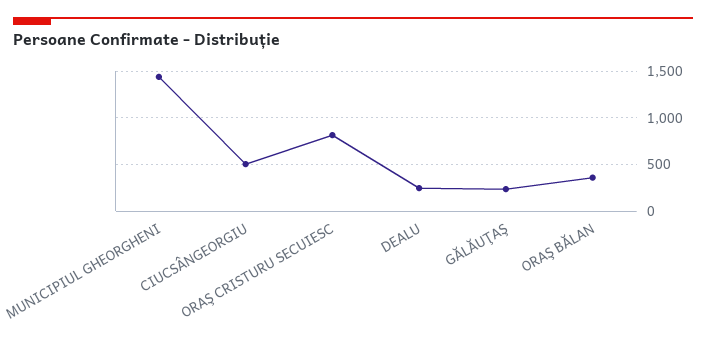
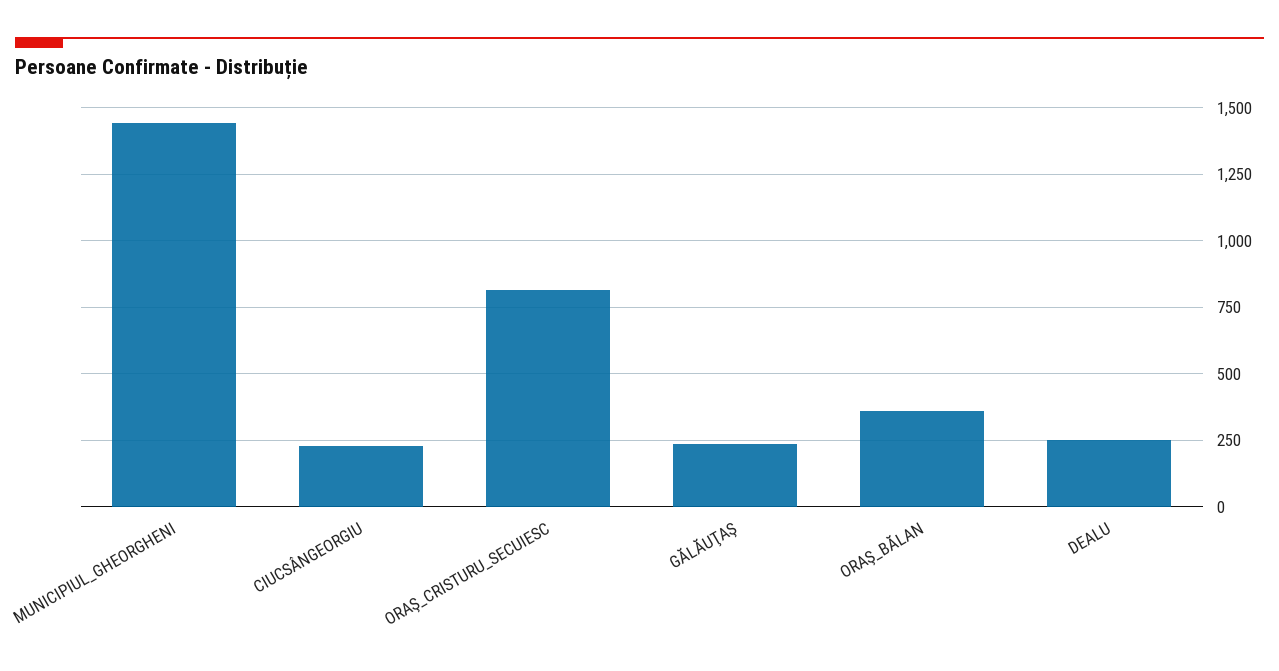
  {
    "MUNICIPIUL GHEORGHENI": 1450,
-   "CIUCSÂNGEORGIU": 500,
+   "CIUCSÂNGEORGIU": 225,
    "ORAŞ CRISTURU SECUIESC": 825,
    "DEALU": 250,
    "GĂLĂUŢAŞ": 225,
    "ORAŞ BĂLAN": 350
  }

